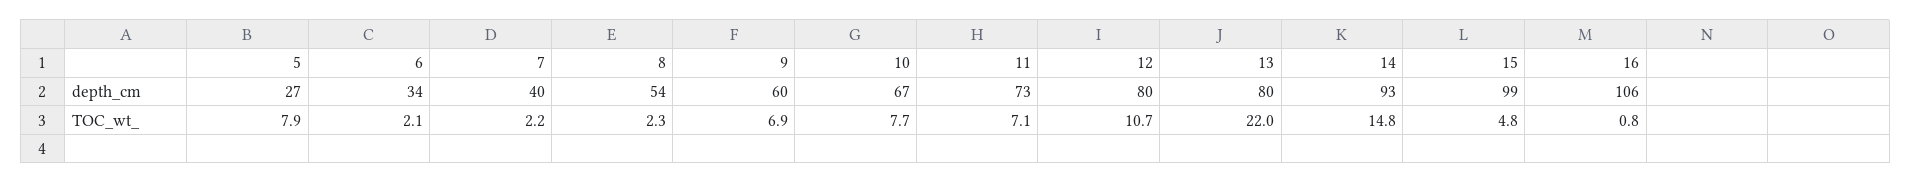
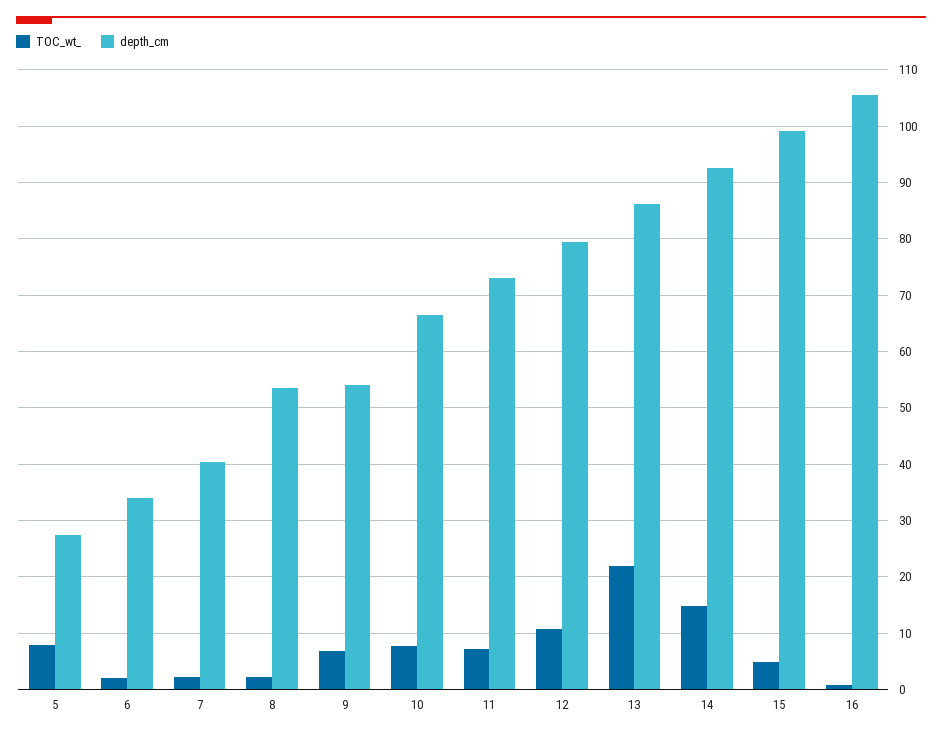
  {
    "depth_cm": {
      "5": 27,
      "6": 34,
      "7": 40,
      "8": 54,
-     "9": 60,
+     "9": 54,
      "10": 67,
      "11": 73,
      "12": 80,
-     "13": 80,
+     "13": 86,
      "14": 93,
      "15": 99,
      "16": 106
    },
    "TOC_wt_": {
      "5": 7.9,
      "6": 2.1,
      "7": 2.2,
      "8": 2.3,
      "9": 6.9,
      "10": 7.7,
      "11": 7.1,
      "12": 10.7,
      "13": 22,
      "14": 14.8,
      "15": 4.8,
      "16": 0.8
    }
  }

